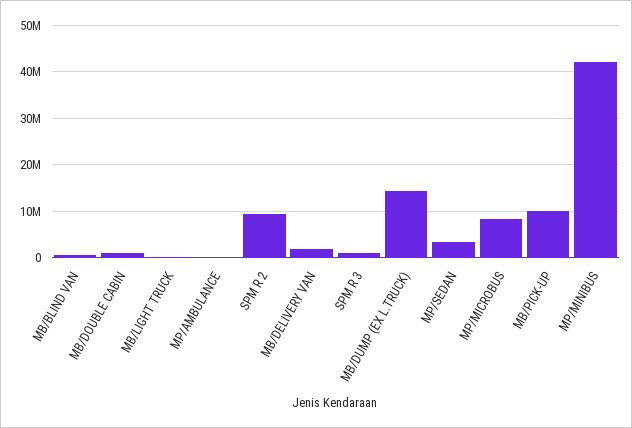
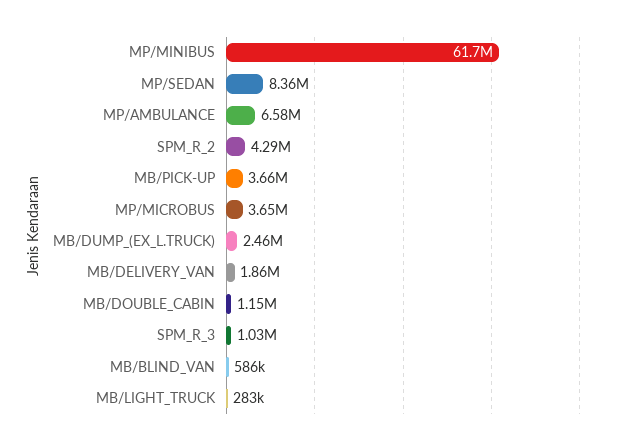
  {
    "MB/BLIND VAN": 586000,
    "MB/DOUBLE CABIN": 1150000,
    "MB/LIGHT TRUCK": 283000,
-   "MP/AMBULANCE": 0,
+   "MP/AMBULANCE": 6580000,
-   "SPM R 2": 10000000,
+   "SPM R 2": 4290000,
    "MB/DELIVERY VAN": 1860000,
    "SPM R 3": 1030000,
-   "MB/DUMP (EX L.TRUCK)": 14000000,
+   "MB/DUMP (EX L.TRUCK)": 2460000,
-   "MP/SEDAN": 4000000,
+   "MP/SEDAN": 8360000,
-   "MP/MICROBUS": 8000000,
+   "MP/MICROBUS": 3650000,
-   "MB/PICK-UP": 10000000,
+   "MB/PICK-UP": 3660000,
-   "MP/MINIBUS": 42000000
+   "MP/MINIBUS": 61700000
  }

